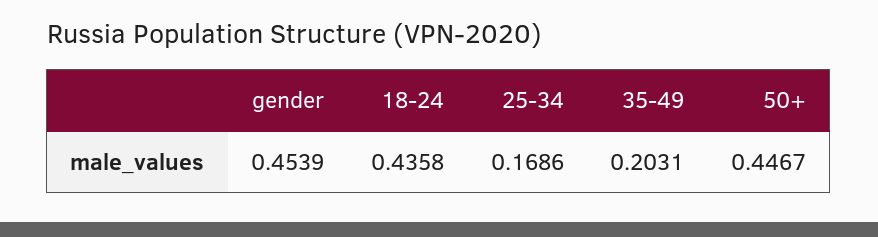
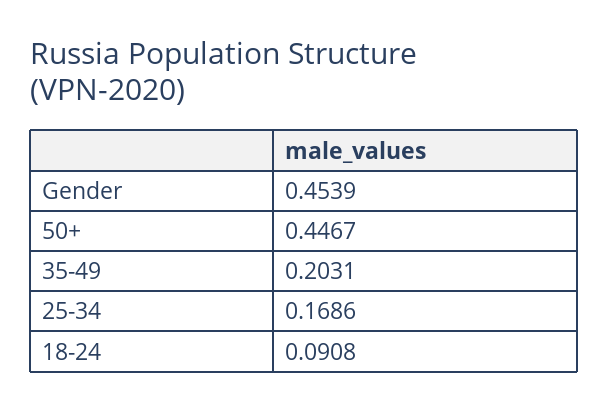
  {
    "gender": 0.4539,
-   "18-24": 0.4358,
+   "18-24": 0.0908,
    "25-34": 0.1686,
    "35-49": 0.2031,
    "50+": 0.4467
  }

